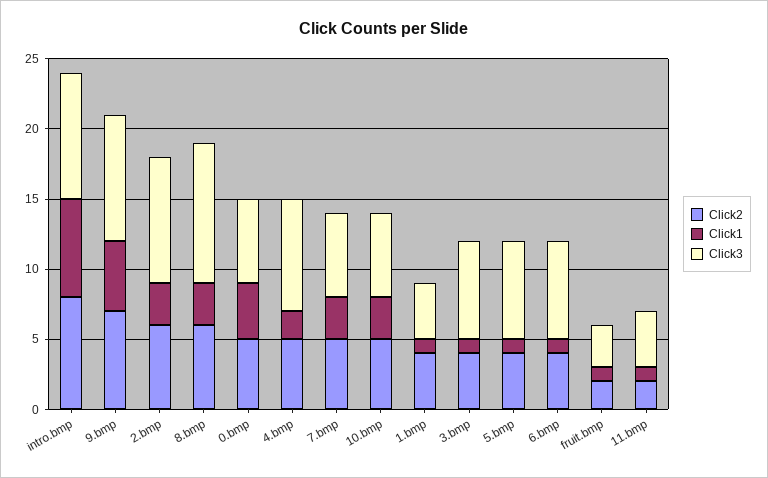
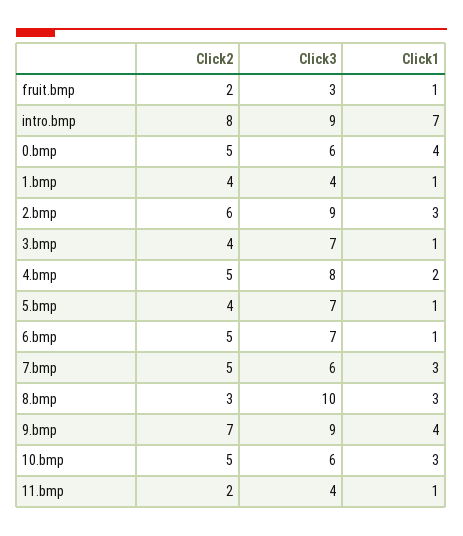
  {
    "Click2": {
      "intro.bmp": 8,
      "9.bmp": 7,
      "2.bmp": 6,
-     "8.bmp": 6,
+     "8.bmp": 3,
      "0.bmp": 5,
      "4.bmp": 5,
      "7.bmp": 5,
      "10.bmp": 5,
      "1.bmp": 4,
      "3.bmp": 4,
      "5.bmp": 4,
-     "6.bmp": 4,
+     "6.bmp": 5,
      "fruit.bmp": 2,
      "11.bmp": 2
    },
    "Click1": {
      "intro.bmp": 7,
-     "9.bmp": 5,
+     "9.bmp": 4,
      "2.bmp": 3,
      "8.bmp": 3,
      "0.bmp": 4,
      "4.bmp": 2,
      "7.bmp": 3,
      "10.bmp": 3,
      "1.bmp": 1,
      "3.bmp": 1,
      "5.bmp": 1,
      "6.bmp": 1,
      "fruit.bmp": 1,
      "11.bmp": 1
    },
    "Click3": {
      "intro.bmp": 9,
      "9.bmp": 9,
      "2.bmp": 9,
      "8.bmp": 10,
      "0.bmp": 6,
      "4.bmp": 8,
      "7.bmp": 6,
      "10.bmp": 6,
      "1.bmp": 4,
      "3.bmp": 7,
      "5.bmp": 7,
      "6.bmp": 7,
      "fruit.bmp": 3,
      "11.bmp": 4
    }
  }

